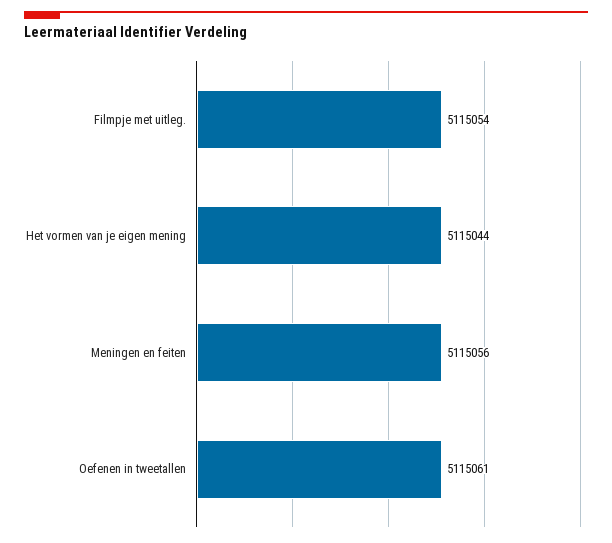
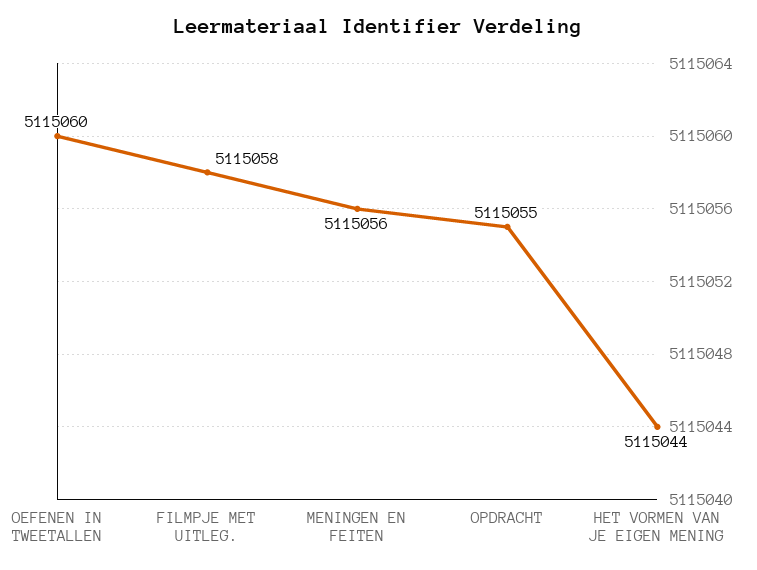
  {
-   "Filmpje met uitleg.": 5115054,
+   "Filmpje met uitleg.": 5115058,
    "Het vormen van je eigen mening": 5115044,
    "Meningen en feiten": 5115056,
-   "Oefenen in tweetallen": 5115061
+   "Oefenen in tweetallen": 5115060,
+   "OPDRACHT": 5115055
  }

